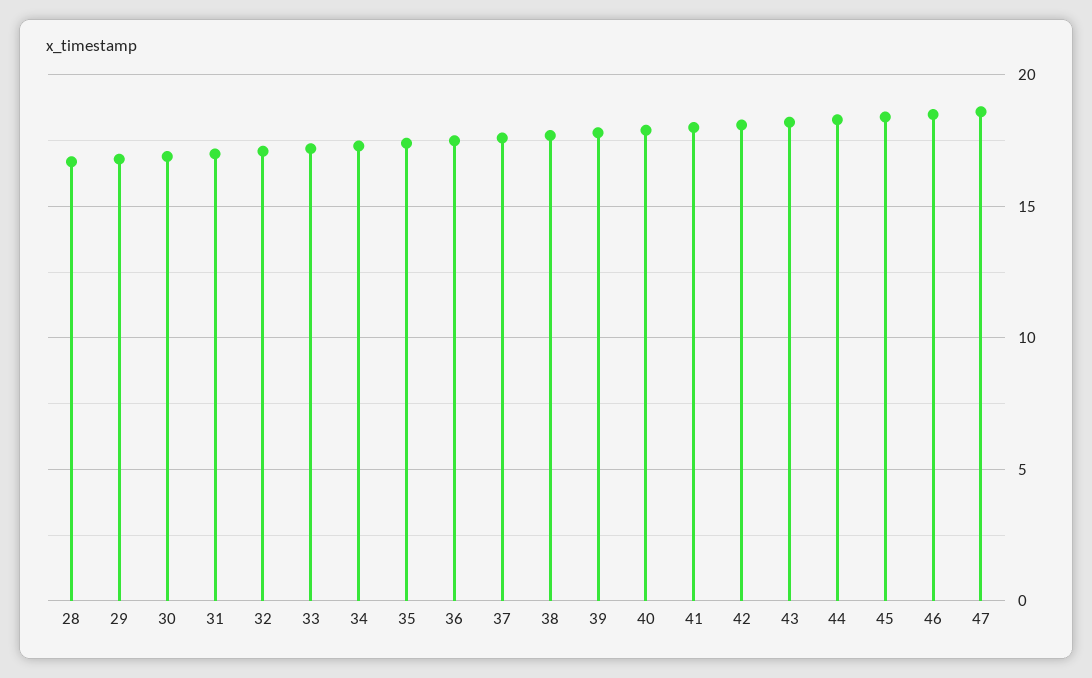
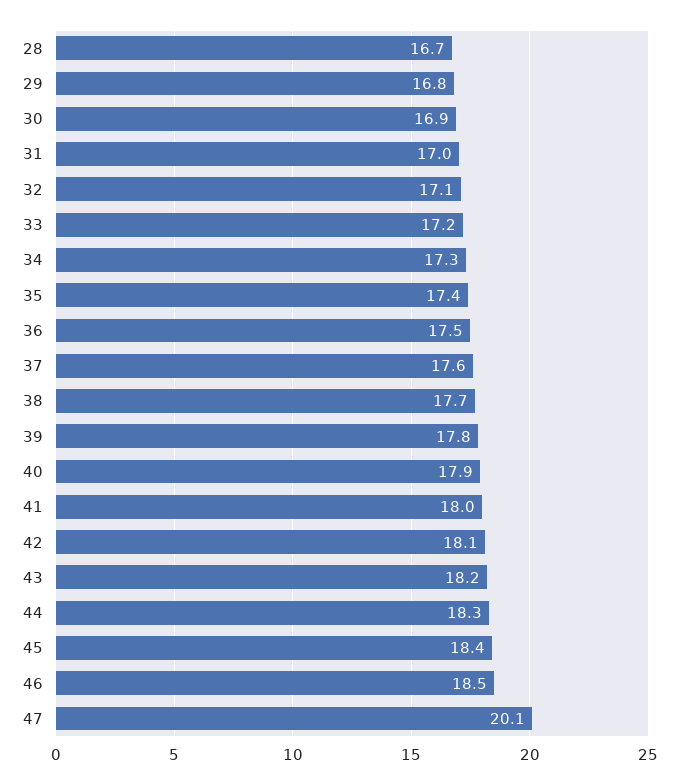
  {
    "28": 16.7,
    "29": 16.8,
    "30": 16.9,
    "31": 17,
    "32": 17.1,
    "33": 17.2,
    "34": 17.3,
    "35": 17.4,
    "36": 17.5,
    "37": 17.6,
    "38": 17.7,
    "39": 17.8,
    "40": 17.9,
    "41": 18,
    "42": 18.1,
    "43": 18.2,
    "44": 18.3,
    "45": 18.4,
    "46": 18.5,
-   "47": 18.5
+   "47": 20.1
  }

